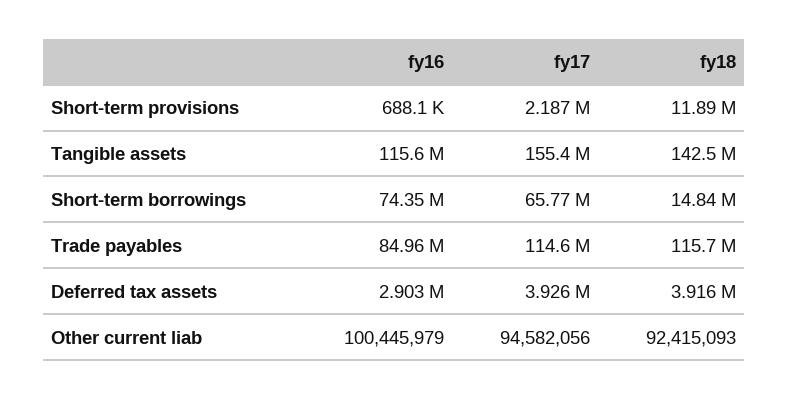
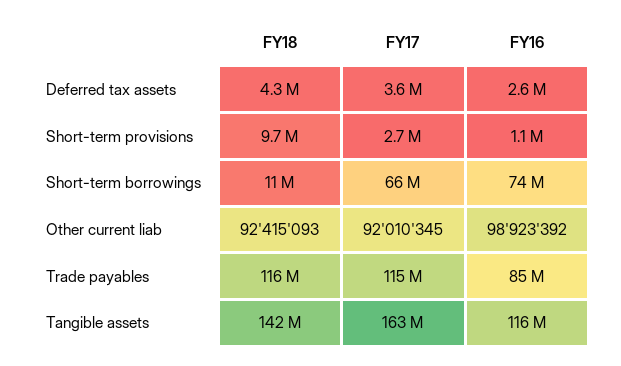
  {
    "fy16": {
-     "Short-term provisions": 688100,
+     "Short-term provisions": 1100000,
      "Tangible assets": 115600000,
      "Short-term borrowings": 74350000,
      "Trade payables": 84960000,
-     "Deferred tax assets": 2903000,
+     "Deferred tax assets": 2600000,
-     "Other current liab": 100445979
+     "Other current liab": 98923392
    },
    "fy17": {
-     "Short-term provisions": 2187000,
+     "Short-term provisions": 2700000,
-     "Tangible assets": 155400000,
+     "Tangible assets": 163000000,
      "Short-term borrowings": 65770000,
      "Trade payables": 114600000,
-     "Deferred tax assets": 3926000,
+     "Deferred tax assets": 3600000,
-     "Other current liab": 94582056
+     "Other current liab": 92010345
    },
    "fy18": {
-     "Short-term provisions": 11890000,
+     "Short-term provisions": 9700000,
      "Tangible assets": 142500000,
-     "Short-term borrowings": 14840000,
+     "Short-term borrowings": 11000000,
      "Trade payables": 115700000,
-     "Deferred tax assets": 3916000,
+     "Deferred tax assets": 4300000,
      "Other current liab": 92415093
    }
  }

